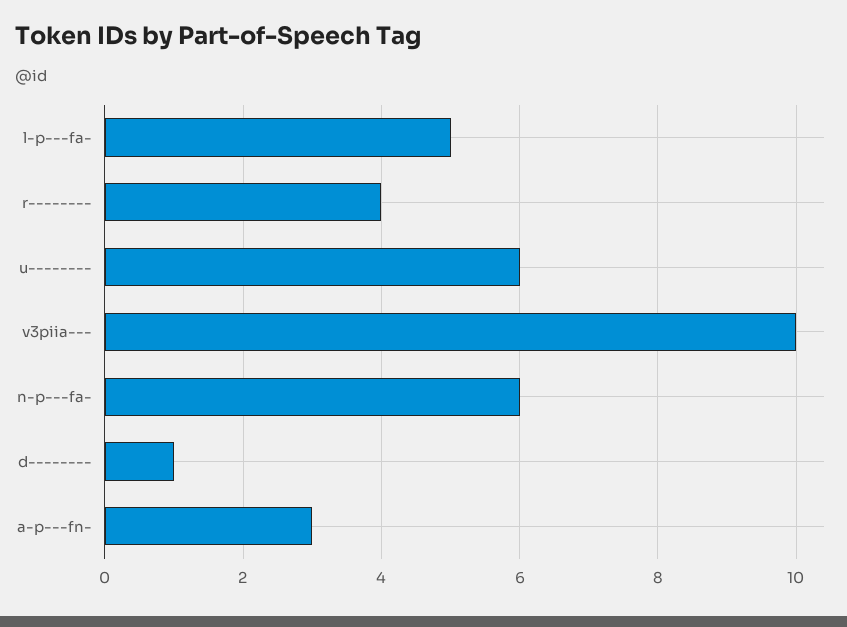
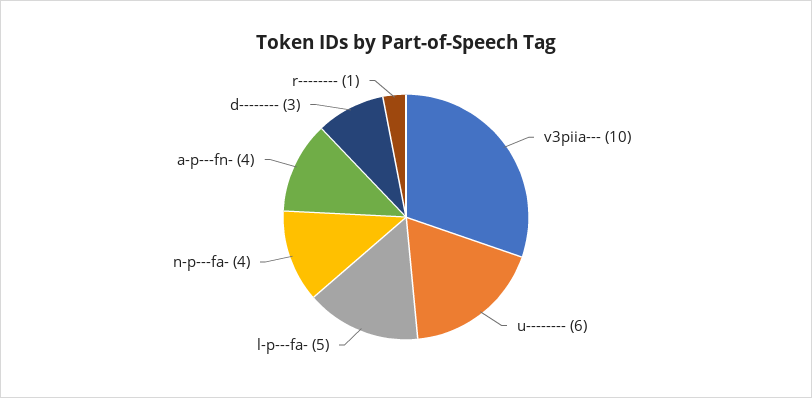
  {
    "l-p---fa-": 5,
-   "r--------": 4,
+   "r--------": 1,
    "u--------": 6,
    "v3piia---": 10,
-   "n-p---fa-": 6,
+   "n-p---fa-": 4,
-   "d--------": 1,
+   "d--------": 3,
-   "a-p---fn-": 3
+   "a-p---fn-": 4
  }

